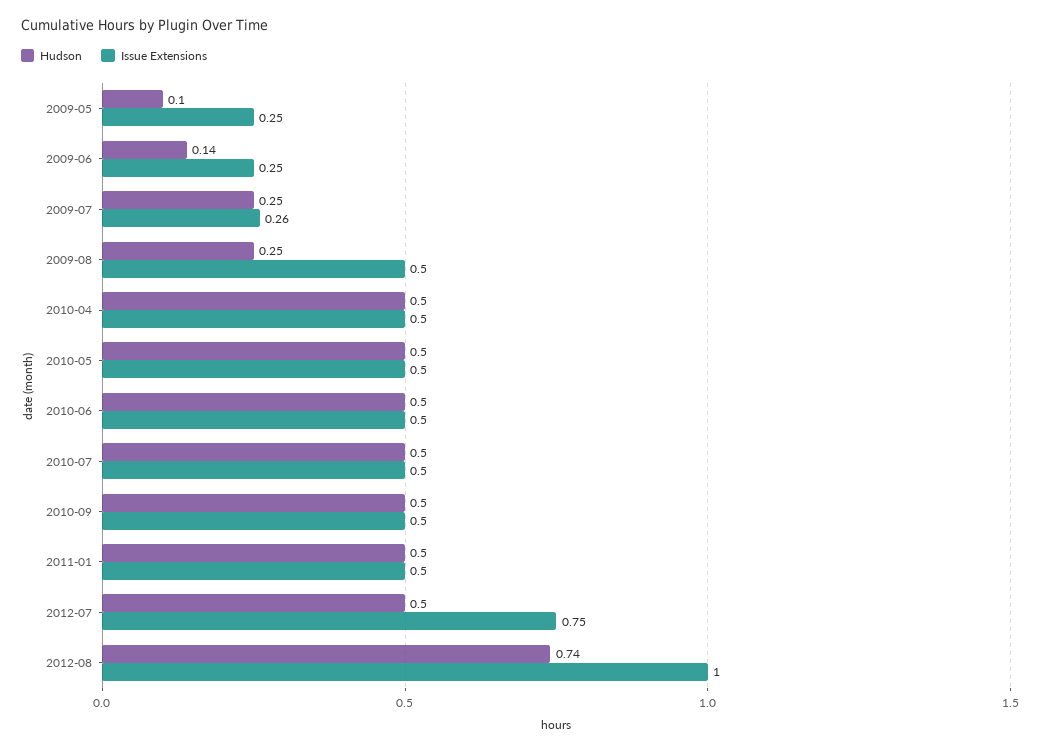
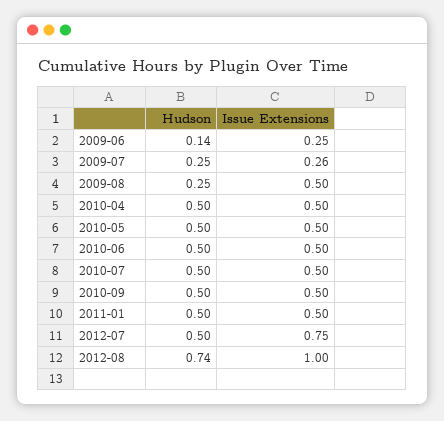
  {
    "Hudson": {
-     "2009-05": 0.1,
      "2009-06": 0.14,
      "2009-07": 0.25,
      "2009-08": 0.25,
      "2010-04": 0.5,
      "2010-05": 0.5,
      "2010-06": 0.5,
      "2010-07": 0.5,
      "2010-09": 0.5,
      "2011-01": 0.5,
      "2012-07": 0.5,
      "2012-08": 0.74
    },
    "Issue Extensions": {
-     "2009-05": 0.25,
      "2009-06": 0.25,
      "2009-07": 0.26,
      "2009-08": 0.5,
      "2010-04": 0.5,
      "2010-05": 0.5,
      "2010-06": 0.5,
      "2010-07": 0.5,
      "2010-09": 0.5,
      "2011-01": 0.5,
      "2012-07": 0.75,
      "2012-08": 1
    }
  }

